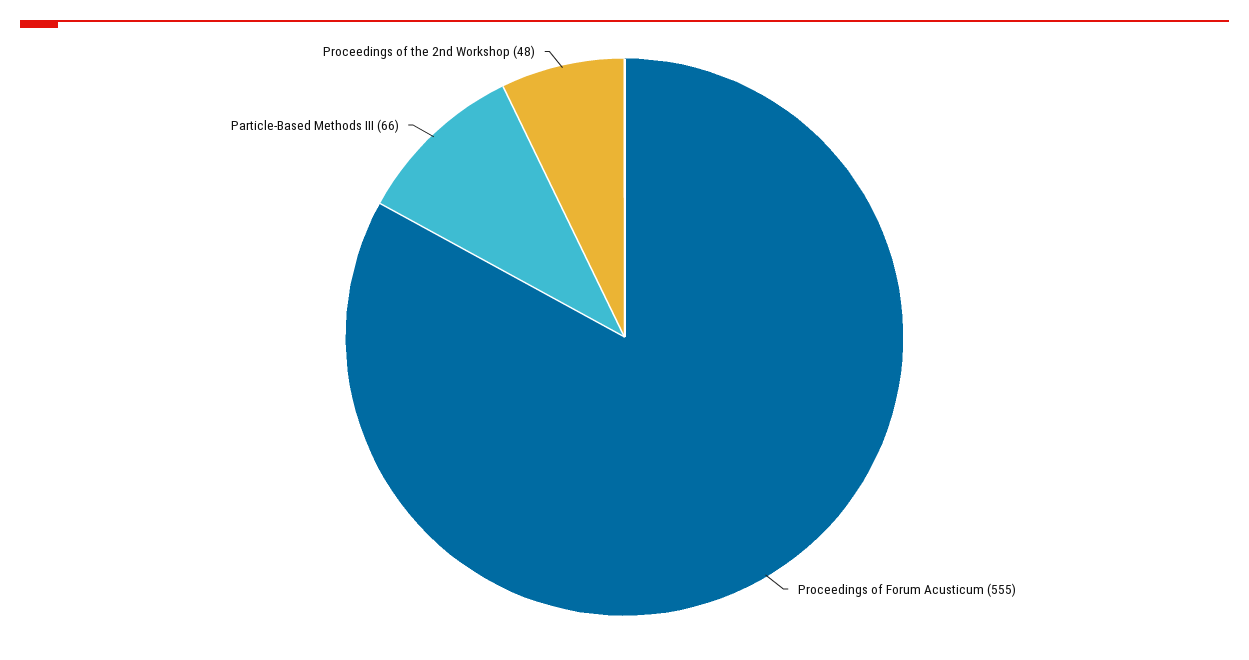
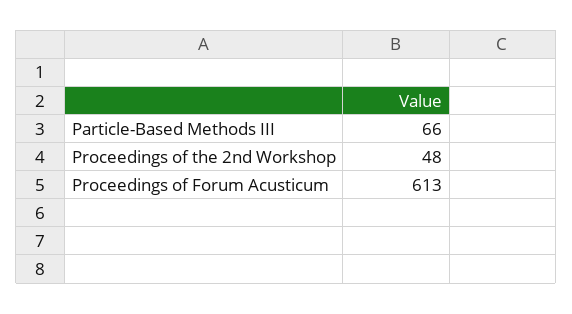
  {
-   "Proceedings of Forum Acusticum": 555,
+   "Proceedings of Forum Acusticum": 613,
    "Particle-Based Methods III": 66,
    "Proceedings of the 2nd Workshop": 48
  }

